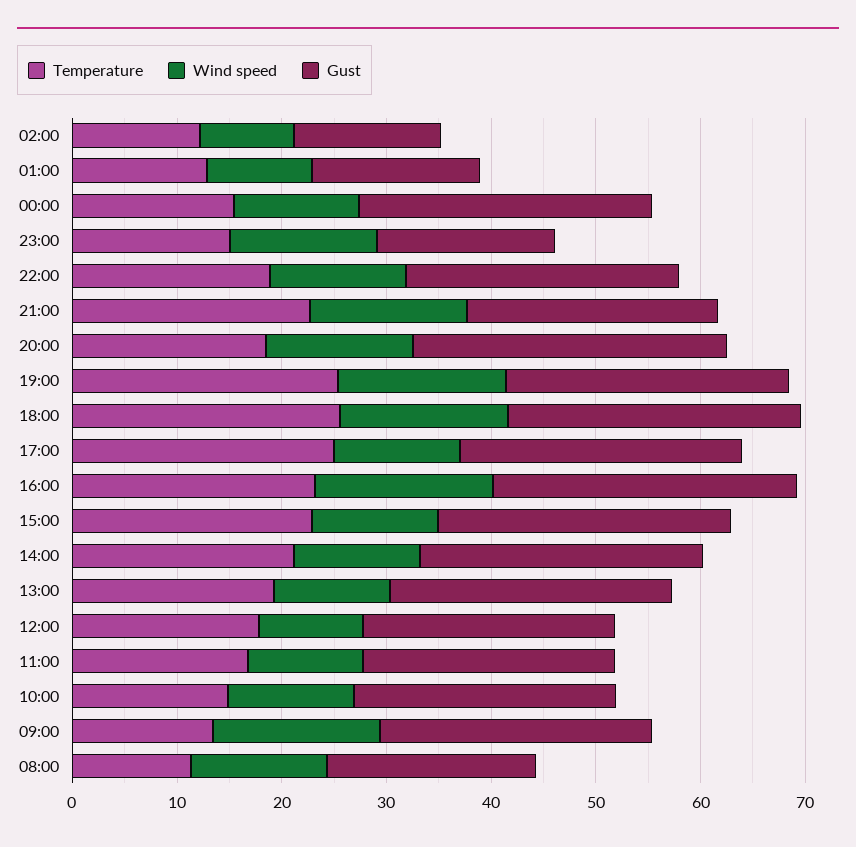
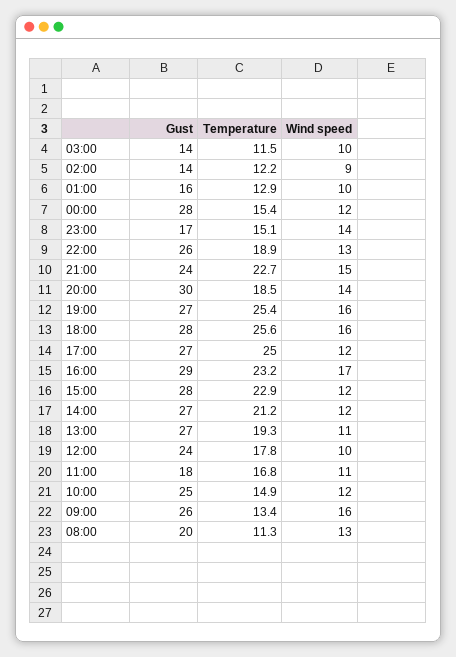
  {
    "Temperature": {
      "02:00": 12.2,
      "01:00": 12.9,
      "00:00": 15.4,
      "23:00": 15.1,
      "22:00": 18.9,
      "21:00": 22.7,
      "20:00": 18.5,
      "19:00": 25.4,
      "18:00": 25.6,
      "17:00": 25,
      "16:00": 23.2,
      "15:00": 22.9,
      "14:00": 21.2,
      "13:00": 19.3,
      "12:00": 17.8,
      "11:00": 16.8,
      "10:00": 14.9,
      "09:00": 13.4,
-     "08:00": 11.3
+     "08:00": 11.3,
+     "03:00": 11.5
    },
    "Wind speed": {
      "02:00": 9,
      "01:00": 10,
      "00:00": 12,
      "23:00": 14,
      "22:00": 13,
      "21:00": 15,
      "20:00": 14,
      "19:00": 16,
      "18:00": 16,
      "17:00": 12,
      "16:00": 17,
      "15:00": 12,
      "14:00": 12,
      "13:00": 11,
      "12:00": 10,
      "11:00": 11,
      "10:00": 12,
      "09:00": 16,
-     "08:00": 13
+     "08:00": 13,
+     "03:00": 10
    },
    "Gust": {
      "02:00": 14,
      "01:00": 16,
      "00:00": 28,
      "23:00": 17,
      "22:00": 26,
      "21:00": 24,
      "20:00": 30,
      "19:00": 27,
      "18:00": 28,
      "17:00": 27,
      "16:00": 29,
      "15:00": 28,
      "14:00": 27,
      "13:00": 27,
      "12:00": 24,
-     "11:00": 24,
+     "11:00": 18,
      "10:00": 25,
      "09:00": 26,
-     "08:00": 20
+     "08:00": 20,
+     "03:00": 14
    }
  }

